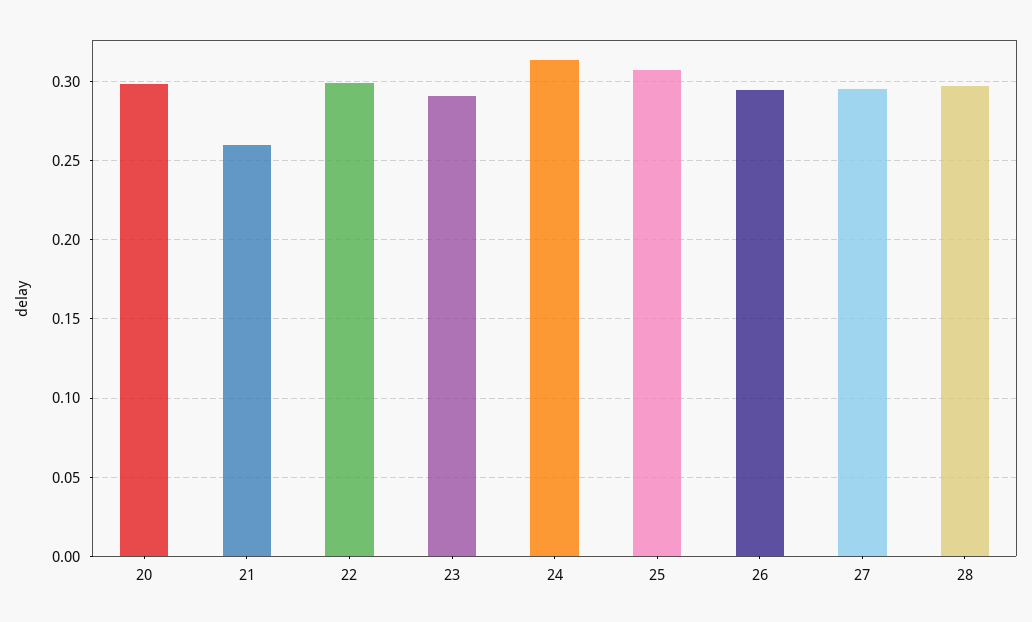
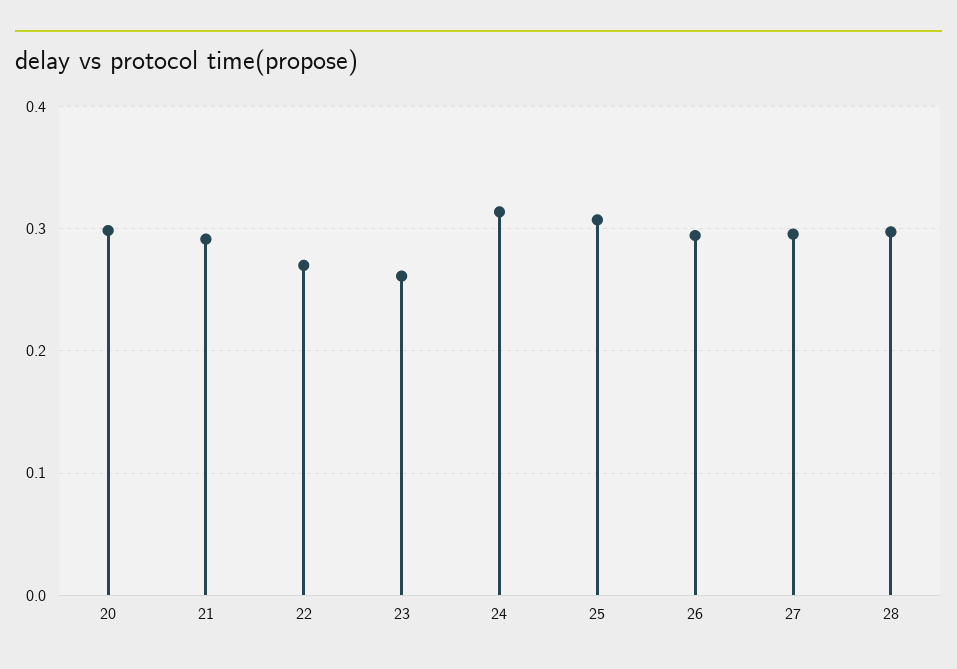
  {
    "20": 0.3,
-   "21": 0.26,
+   "21": 0.29,
-   "22": 0.3,
+   "22": 0.27,
-   "23": 0.29,
+   "23": 0.26,
    "24": 0.315,
    "25": 0.305,
    "26": 0.295,
    "27": 0.295,
    "28": 0.295
  }

